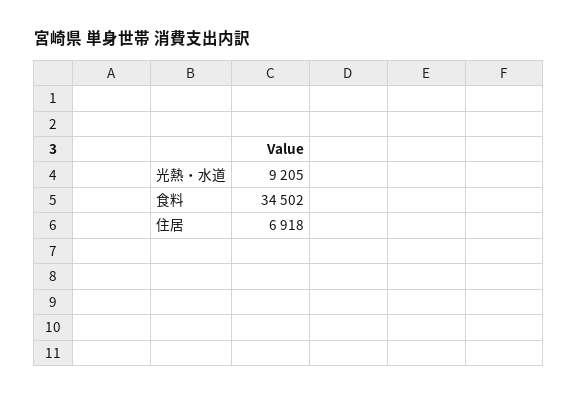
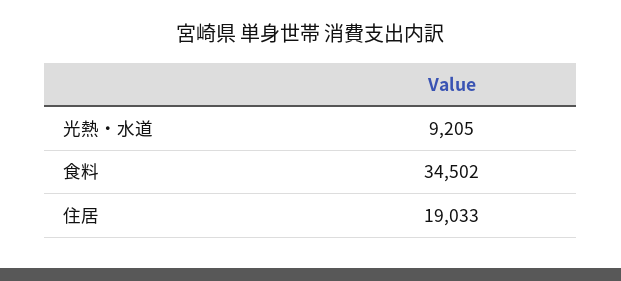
  {
    "光熱・水道": 9205,
    "食料": 34502,
-   "住居": 6918
+   "住居": 19033
  }

